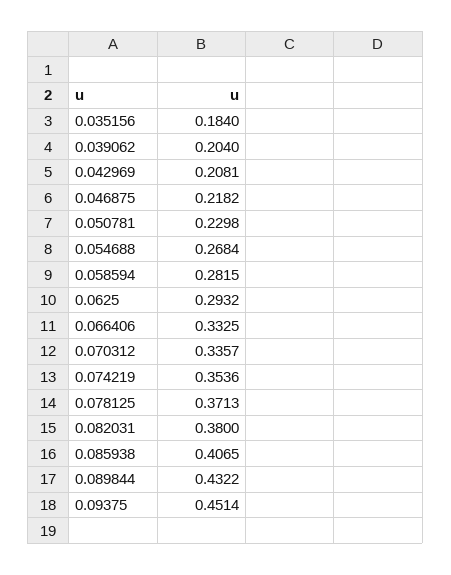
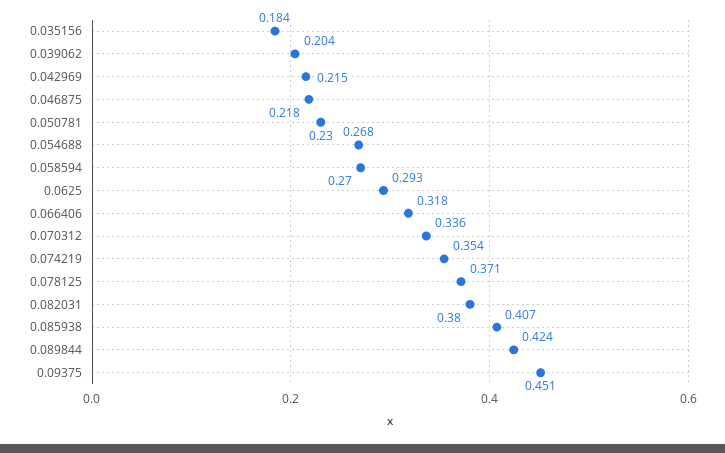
  {
    "0.035156": 0.184,
    "0.039062": 0.204,
-   "0.042969": 0.2081,
+   "0.042969": 0.215,
    "0.046875": 0.2182,
    "0.050781": 0.2298,
    "0.054688": 0.2684,
-   "0.058594": 0.2815,
+   "0.058594": 0.27,
    "0.0625": 0.2932,
-   "0.066406": 0.3325,
+   "0.066406": 0.318,
    "0.070312": 0.3357,
    "0.074219": 0.3536,
    "0.078125": 0.3713,
    "0.082031": 0.38,
    "0.085938": 0.4065,
-   "0.089844": 0.4322,
+   "0.089844": 0.424,
    "0.09375": 0.4514
  }

